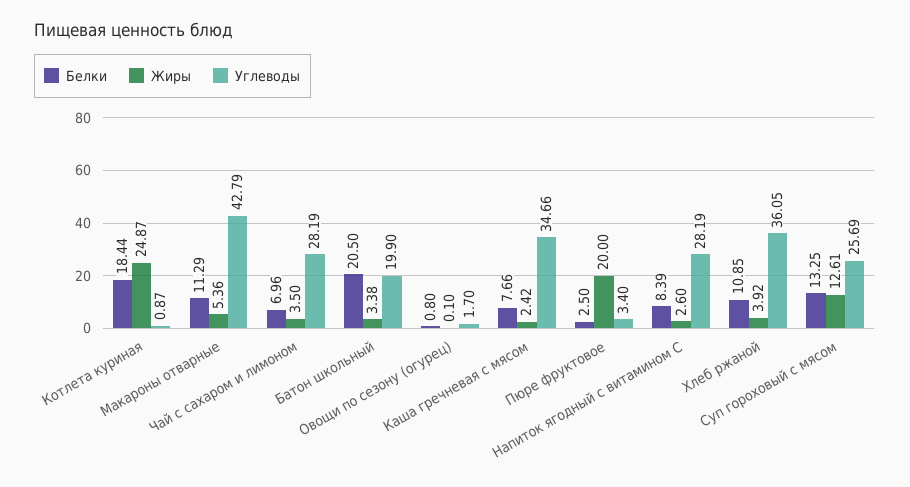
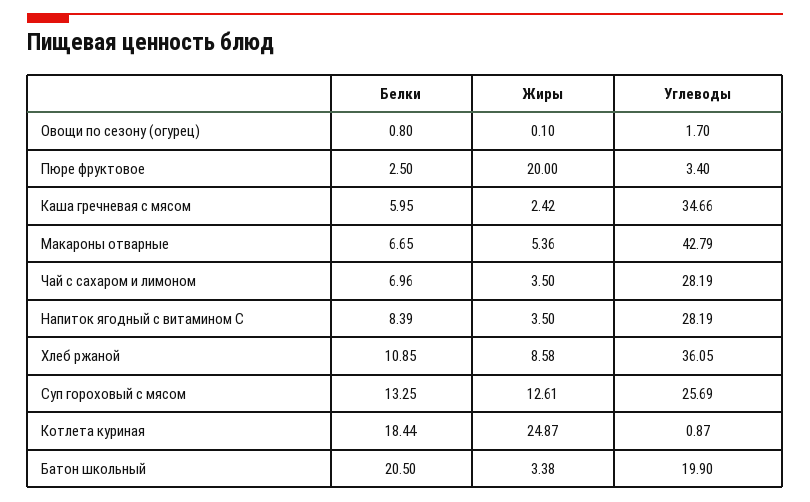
  {
    "Белки": {
      "Котлета куриная": 18.44,
-     "Макароны отварные": 11.29,
+     "Макароны отварные": 6.65,
      "Чай с сахаром и лимоном": 6.96,
      "Батон школьный": 20.5,
      "Овощи по сезону (огурец)": 0.8,
-     "Каша гречневая с мясом": 7.66,
+     "Каша гречневая с мясом": 5.95,
      "Пюре фруктовое": 2.5,
      "Напиток ягодный с витамином С": 8.39,
      "Хлеб ржаной": 10.85,
      "Суп гороховый с мясом": 13.25
    },
    "Жиры": {
      "Котлета куриная": 24.87,
      "Макароны отварные": 5.36,
      "Чай с сахаром и лимоном": 3.5,
      "Батон школьный": 3.38,
      "Овощи по сезону (огурец)": 0.1,
      "Каша гречневая с мясом": 2.42,
      "Пюре фруктовое": 20,
-     "Напиток ягодный с витамином С": 2.6,
+     "Напиток ягодный с витамином С": 3.5,
-     "Хлеб ржаной": 3.92,
+     "Хлеб ржаной": 8.58,
      "Суп гороховый с мясом": 12.61
    },
    "Углеводы": {
      "Котлета куриная": 0.87,
      "Макароны отварные": 42.79,
      "Чай с сахаром и лимоном": 28.19,
      "Батон школьный": 19.9,
      "Овощи по сезону (огурец)": 1.7,
      "Каша гречневая с мясом": 34.66,
      "Пюре фруктовое": 3.4,
      "Напиток ягодный с витамином С": 28.19,
      "Хлеб ржаной": 36.05,
      "Суп гороховый с мясом": 25.69
    }
  }

